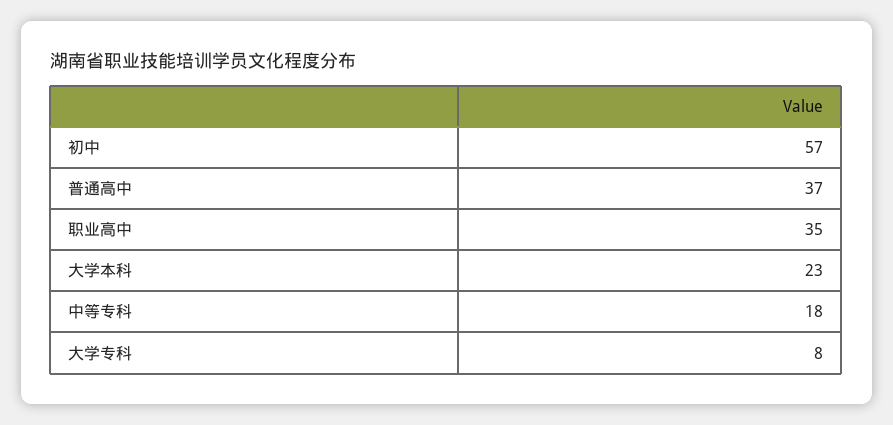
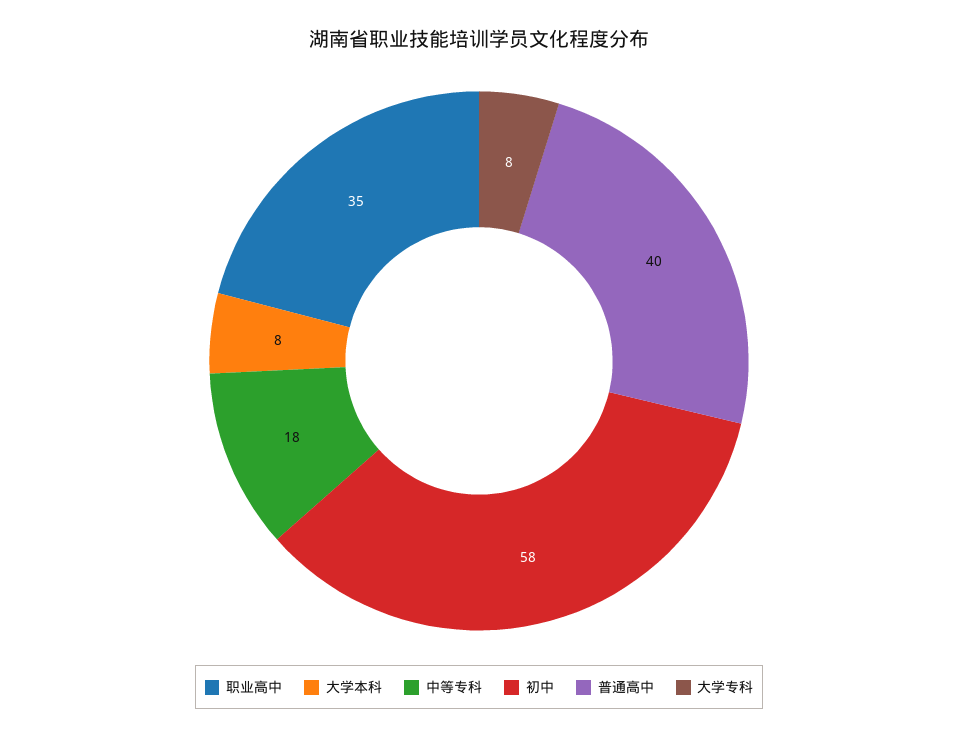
  {
-   "初中": 57,
+   "初中": 58,
-   "普通高中": 37,
+   "普通高中": 40,
    "职业高中": 35,
-   "大学本科": 23,
+   "大学本科": 8,
    "中等专科": 18,
    "大学专科": 8
  }

